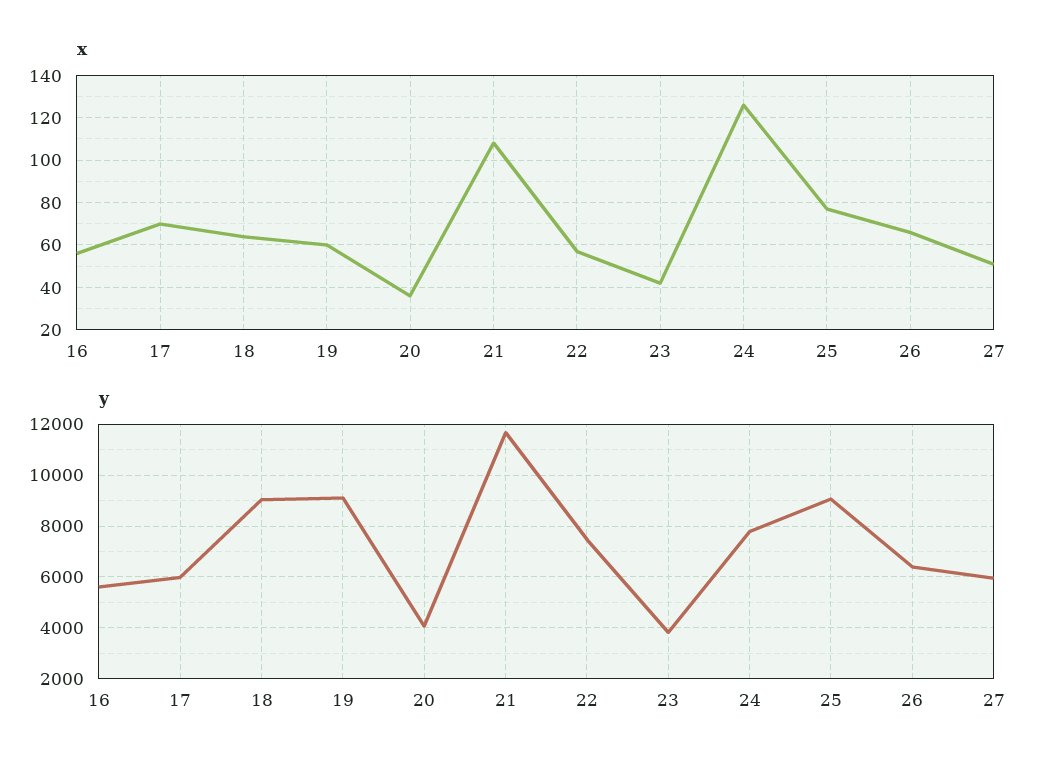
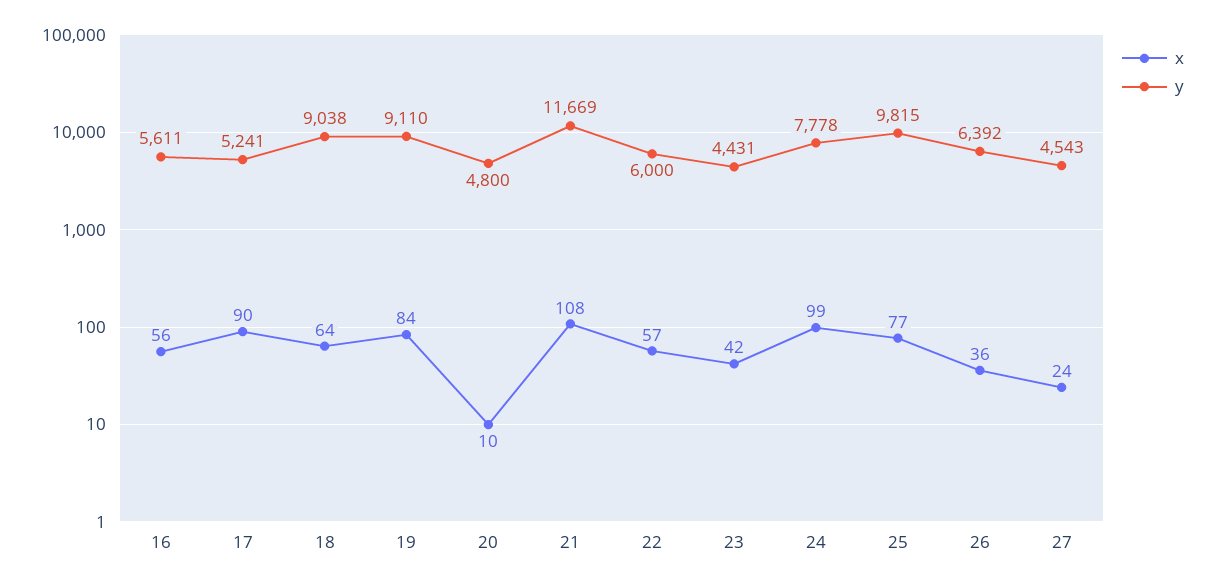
  {
    "x": {
      "16": 56,
-     "17": 70,
+     "17": 90,
      "18": 64,
-     "19": 60,
+     "19": 84,
-     "20": 35,
+     "20": 10,
      "21": 108,
      "22": 57,
      "23": 42,
-     "24": 125,
+     "24": 99,
      "25": 77,
-     "26": 65,
+     "26": 36,
-     "27": 50
+     "27": 24
    },
    "y": {
      "16": 5611,
-     "17": 6000,
+     "17": 5241,
      "18": 9038,
      "19": 9110,
-     "20": 4000,
+     "20": 4800,
      "21": 11669,
-     "22": 7500,
+     "22": 6000,
-     "23": 3750,
+     "23": 4431,
      "24": 7778,
-     "25": 9000,
+     "25": 9815,
      "26": 6392,
-     "27": 6000
+     "27": 4543
    }
  }

